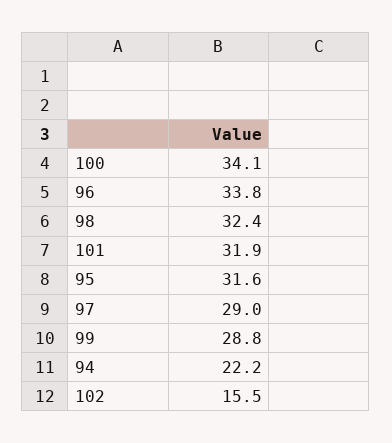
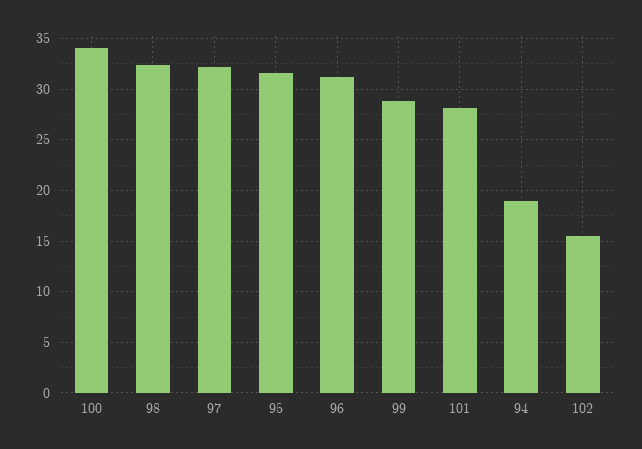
  {
    "100": 34.1,
-   "96": 33.8,
+   "96": 31,
    "98": 32.4,
-   "101": 31.9,
+   "101": 28,
    "95": 31.6,
-   "97": 29,
+   "97": 32,
    "99": 28.8,
-   "94": 22.2,
+   "94": 19,
    "102": 15.5
  }

